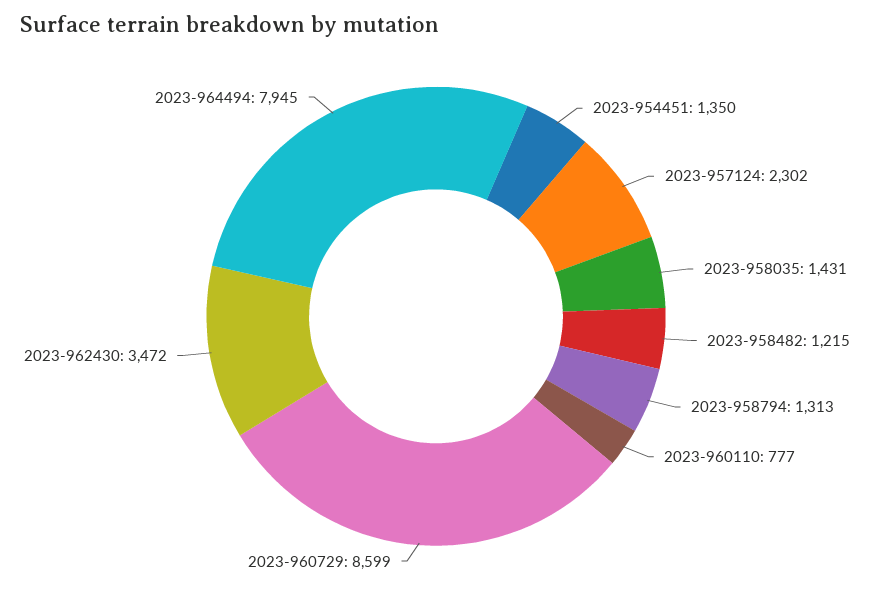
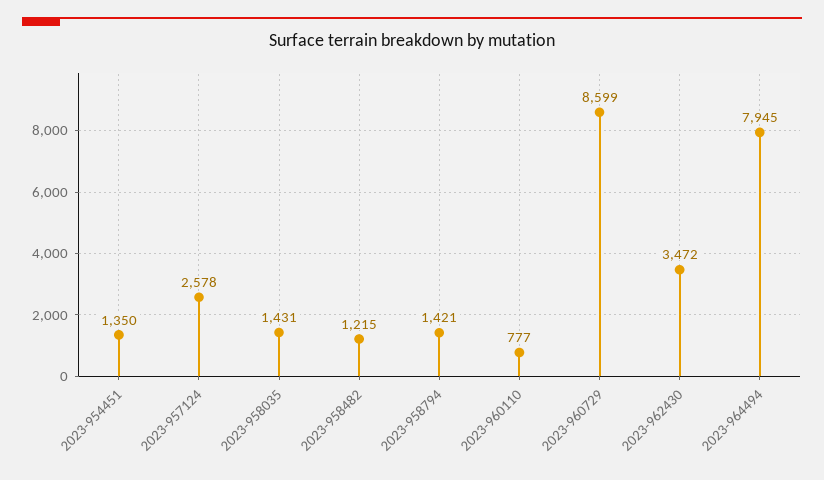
  {
    "2023-954451": 1350,
-   "2023-957124": 2302,
+   "2023-957124": 2578,
    "2023-958035": 1431,
    "2023-958482": 1215,
-   "2023-958794": 1313,
+   "2023-958794": 1421,
    "2023-960110": 777,
    "2023-960729": 8599,
    "2023-962430": 3472,
    "2023-964494": 7945
  }

